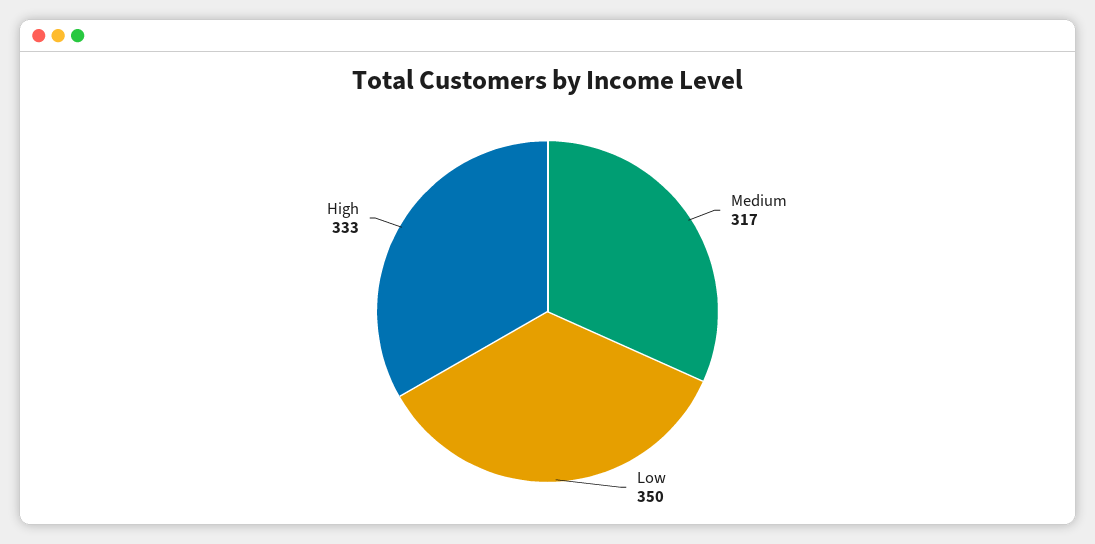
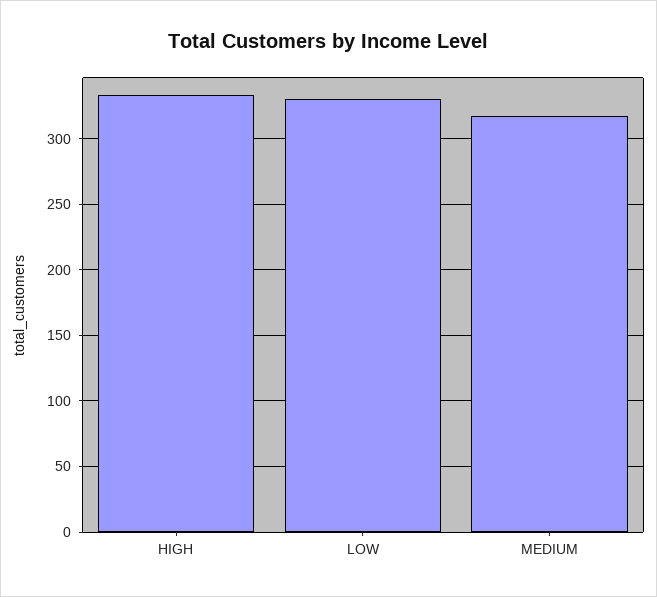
  {
    "Medium": 317,
-   "Low": 350,
+   "Low": 330,
    "High": 333
  }

